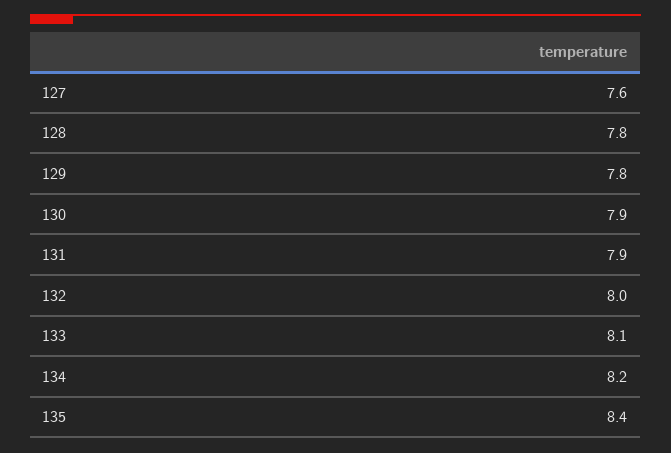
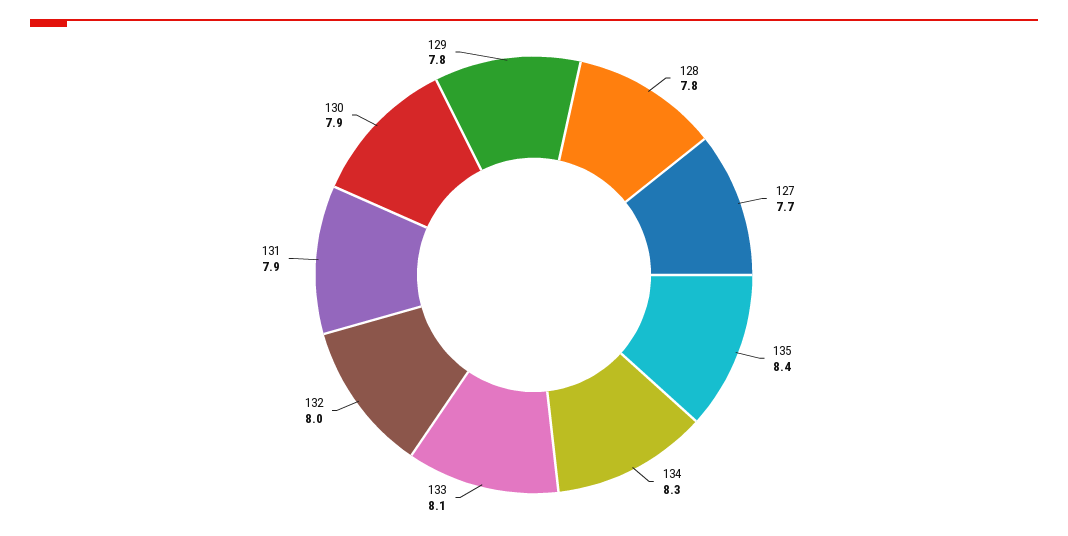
  {
-   "127": 7.6,
+   "127": 7.7,
    "128": 7.8,
    "129": 7.8,
    "130": 7.9,
    "131": 7.9,
    "132": 8,
    "133": 8.1,
-   "134": 8.2,
+   "134": 8.3,
    "135": 8.4
  }

